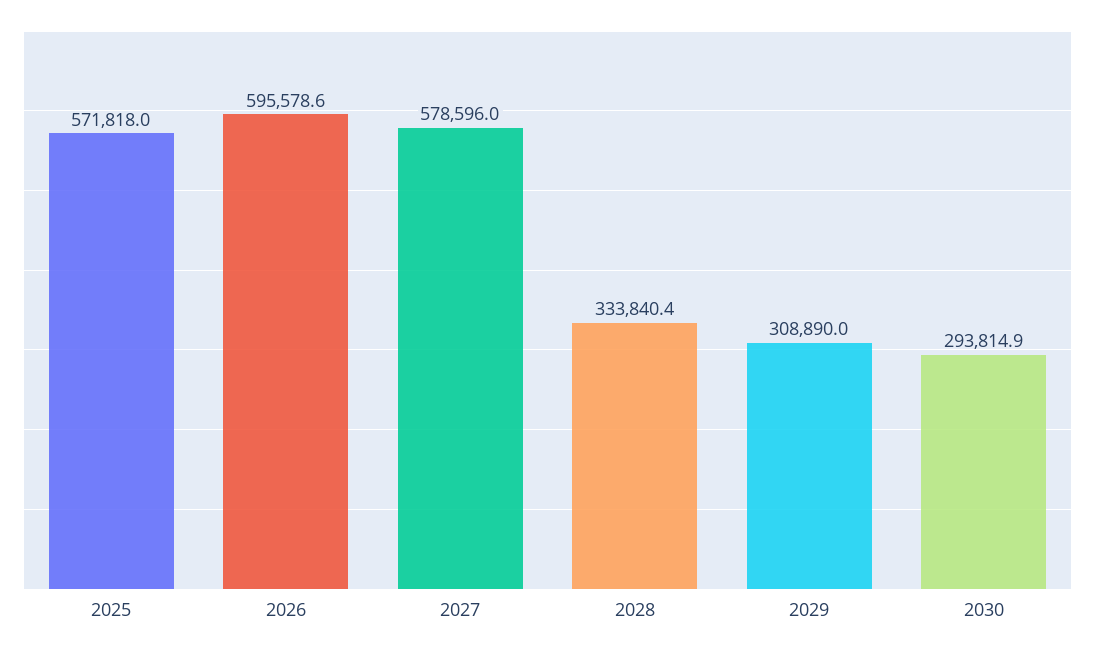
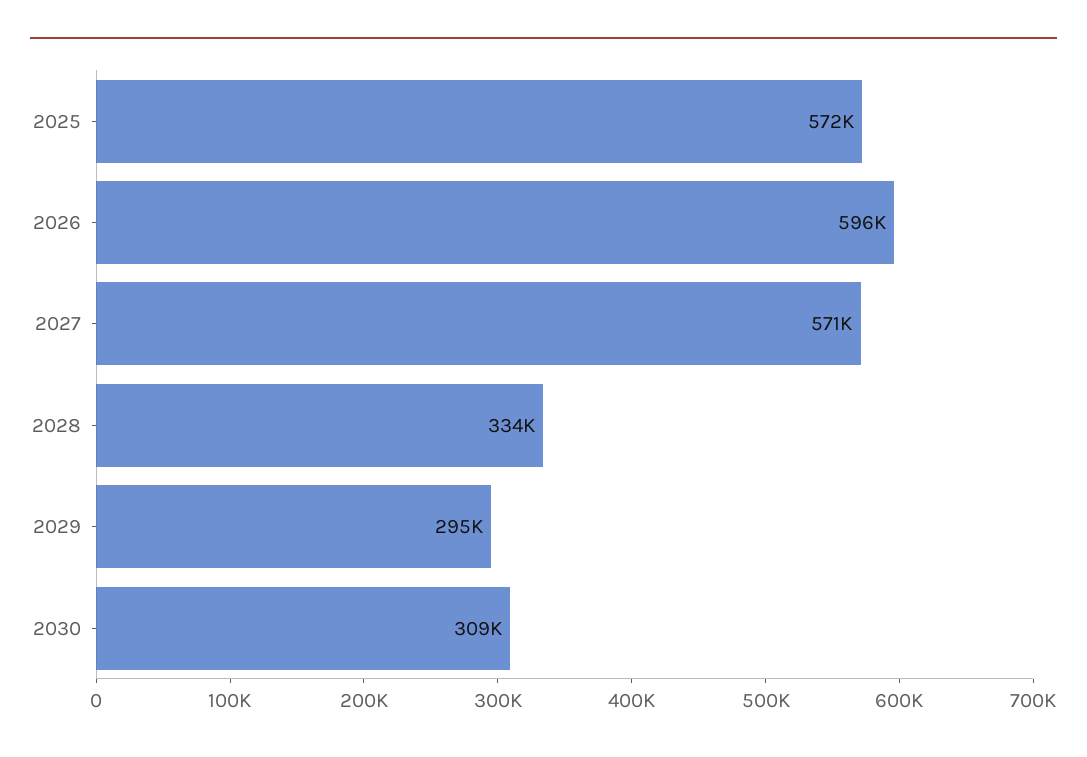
  {
    "2025": 571818,
    "2026": 595578.6,
-   "2027": 578596,
+   "2027": 571000,
    "2028": 333840.4,
-   "2029": 308890,
+   "2029": 295000,
-   "2030": 293814.9
+   "2030": 309000
  }

